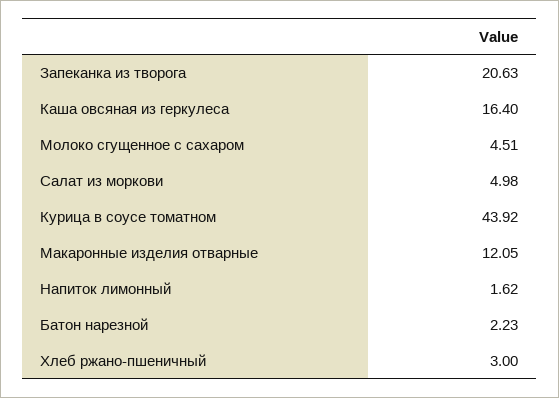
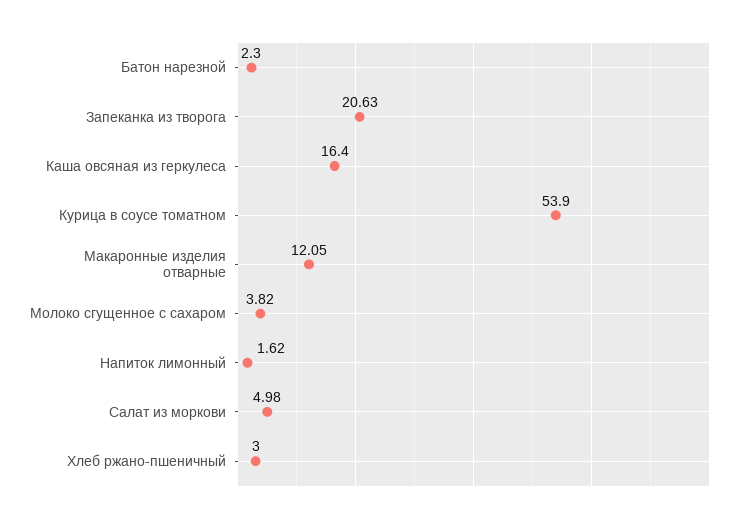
  {
    "Запеканка из творога": 20.63,
    "Каша овсяная из геркулеса": 16.4,
-   "Молоко сгущенное с сахаром": 4.51,
+   "Молоко сгущенное с сахаром": 3.82,
    "Салат из моркови": 4.98,
-   "Курица в соусе томатном": 43.92,
+   "Курица в соусе томатном": 53.9,
    "Макаронные изделия отварные": 12.05,
    "Напиток лимонный": 1.62,
-   "Батон нарезной": 2.23,
+   "Батон нарезной": 2.3,
    "Хлеб ржано-пшеничный": 3
  }

